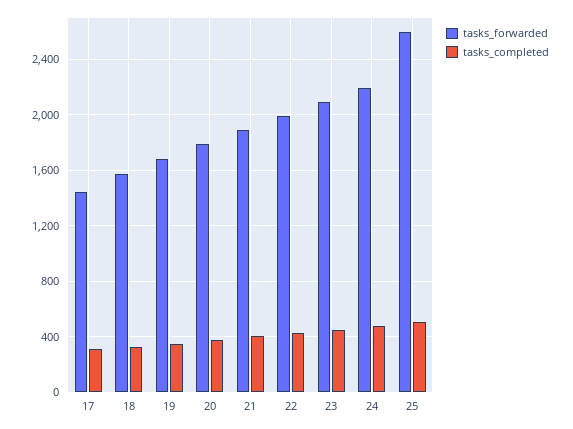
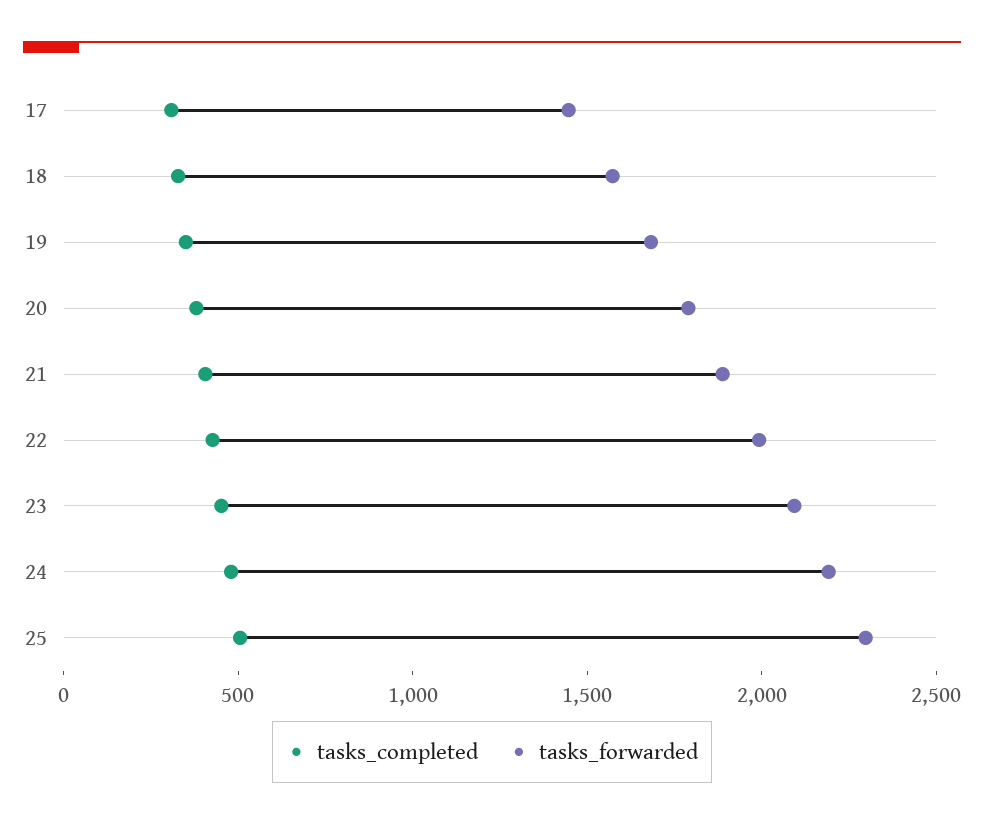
  {
    "tasks_forwarded": {
      "17": 1450,
      "18": 1550,
      "19": 1700,
      "20": 1800,
      "21": 1900,
      "22": 2000,
      "23": 2100,
      "24": 2200,
-     "25": 2600
+     "25": 2300
    },
    "tasks_completed": {
      "17": 300,
      "18": 350,
      "19": 350,
      "20": 400,
      "21": 400,
      "22": 450,
      "23": 450,
      "24": 500,
      "25": 500
    }
  }

